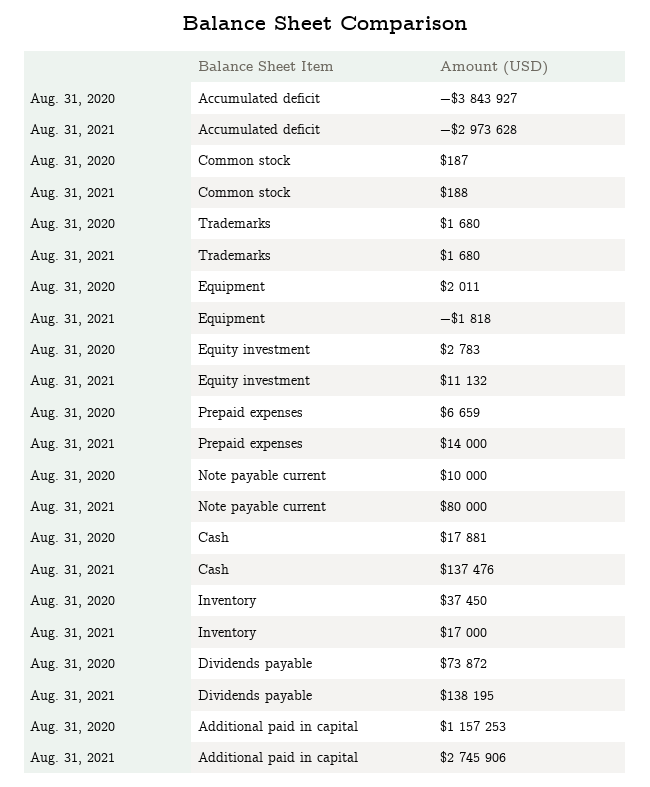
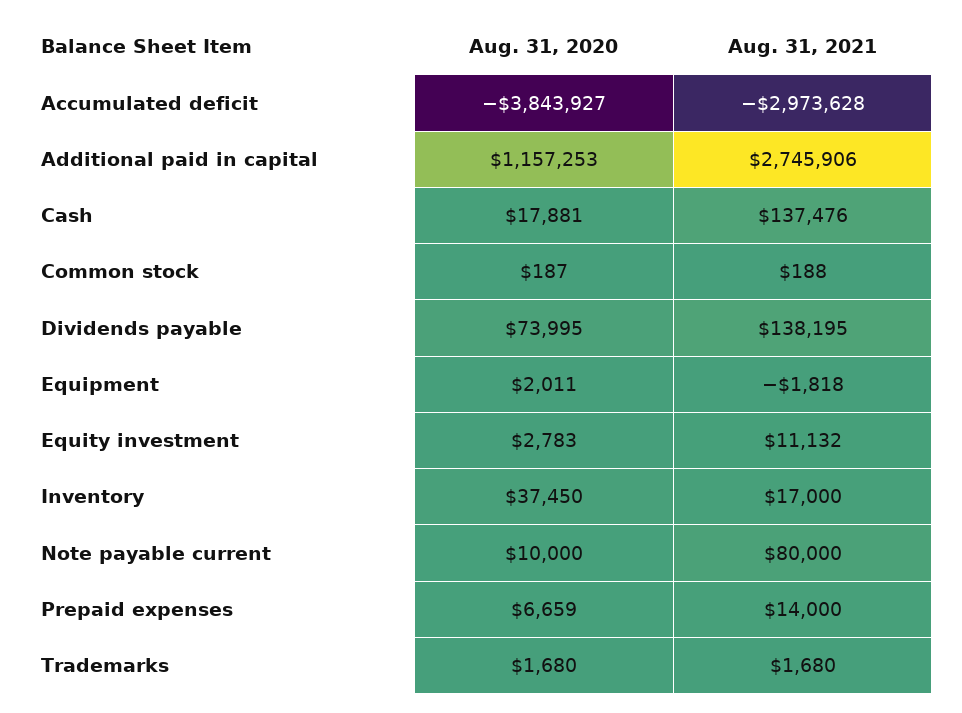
  {
    "Aug. 31, 2020": {
      "Accumulated deficit": -3843927,
      "Common stock": 187,
      "Trademarks": 1680,
      "Equipment": 2011,
      "Equity investment": 2783,
      "Prepaid expenses": 6659,
      "Note payable current": 10000,
      "Cash": 17881,
      "Inventory": 37450,
-     "Dividends payable": 73872,
+     "Dividends payable": 73995,
      "Additional paid in capital": 1157253
    },
    "Aug. 31, 2021": {
      "Accumulated deficit": -2973628,
      "Common stock": 188,
      "Trademarks": 1680,
      "Equipment": -1818,
      "Equity investment": 11132,
      "Prepaid expenses": 14000,
      "Note payable current": 80000,
      "Cash": 137476,
      "Inventory": 17000,
      "Dividends payable": 138195,
      "Additional paid in capital": 2745906
    }
  }

